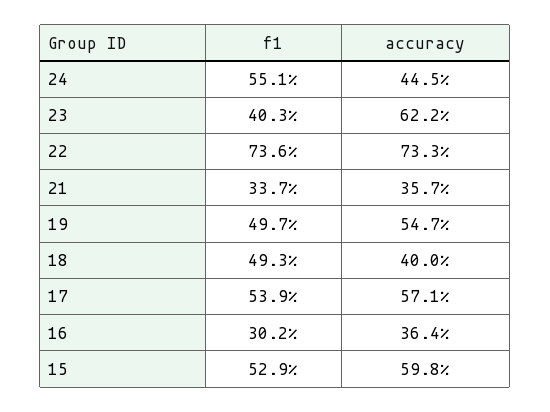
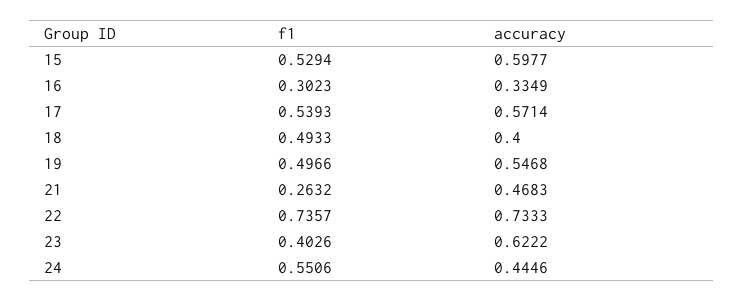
  {
    "f1": {
      "24": 0.5506,
      "23": 0.4026,
      "22": 0.7357,
-     "21": 0.337,
+     "21": 0.2632,
      "19": 0.4966,
      "18": 0.4933,
      "17": 0.5393,
      "16": 0.3023,
      "15": 0.5294
    },
    "accuracy": {
      "24": 0.4446,
      "23": 0.6222,
      "22": 0.7333,
-     "21": 0.357,
+     "21": 0.4683,
      "19": 0.5468,
      "18": 0.4,
      "17": 0.5714,
-     "16": 0.364,
+     "16": 0.3349,
      "15": 0.5977
    }
  }

